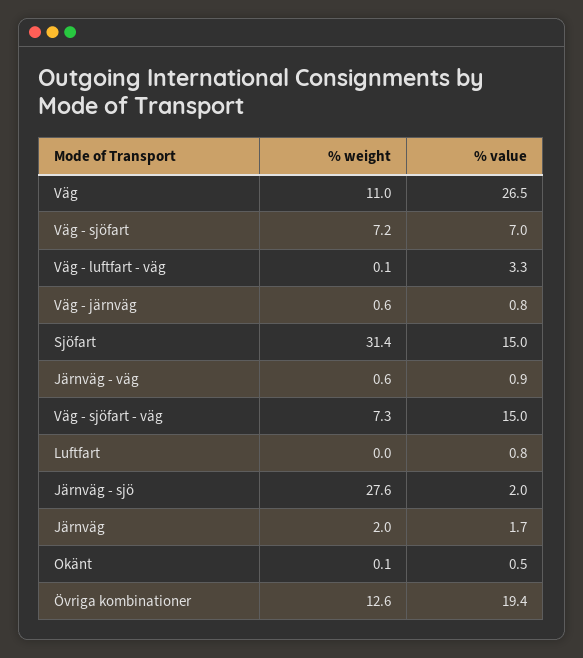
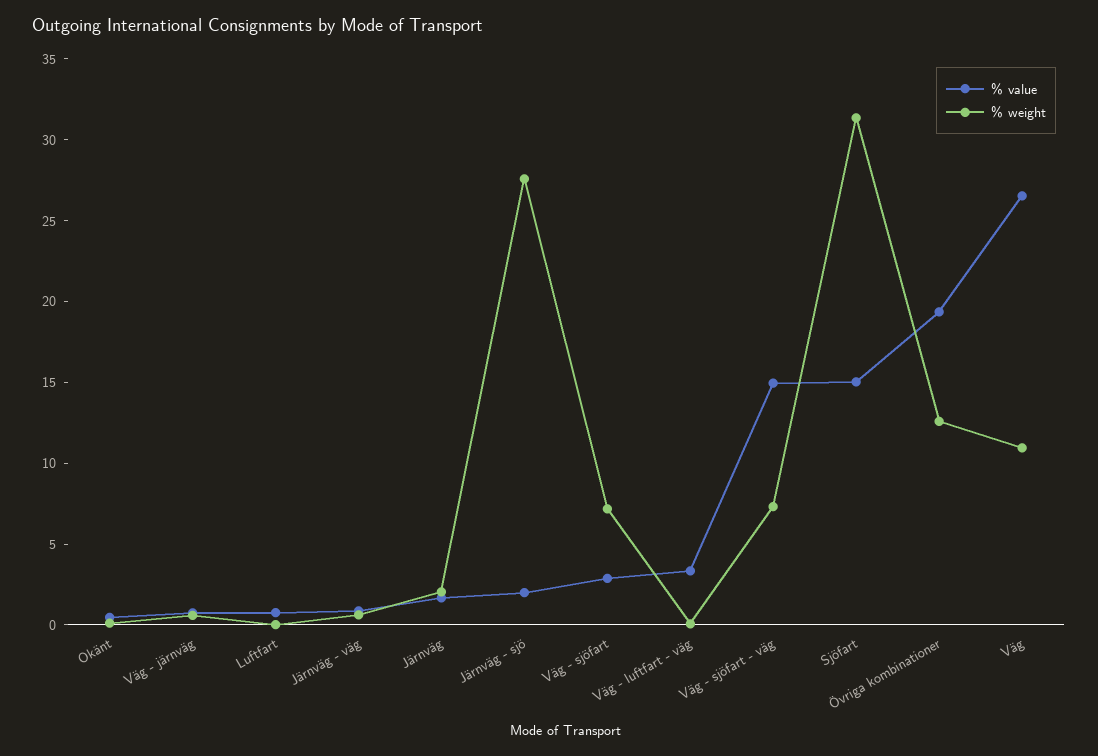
  {
    "% weight": {
      "Väg": 11,
      "Väg - sjöfart": 7.2,
      "Väg - luftfart - väg": 0.1,
      "Väg - järnväg": 0.6,
      "Sjöfart": 31.4,
      "Järnväg - väg": 0.6,
      "Väg - sjöfart - väg": 7.3,
      "Luftfart": 0,
      "Järnväg - sjö": 27.6,
      "Järnväg": 2,
      "Okänt": 0.1,
      "Övriga kombinationer": 12.6
    },
    "% value": {
      "Väg": 26.5,
-     "Väg - sjöfart": 7,
+     "Väg - sjöfart": 3,
      "Väg - luftfart - väg": 3.3,
      "Väg - järnväg": 0.8,
      "Sjöfart": 15,
      "Järnväg - väg": 0.9,
      "Väg - sjöfart - väg": 15,
      "Luftfart": 0.8,
      "Järnväg - sjö": 2,
      "Järnväg": 1.7,
      "Okänt": 0.5,
      "Övriga kombinationer": 19.4
    }
  }

